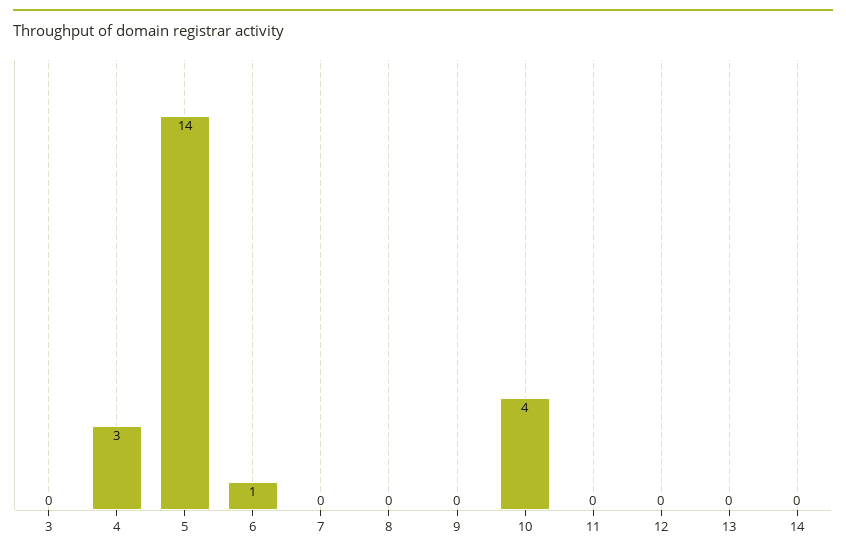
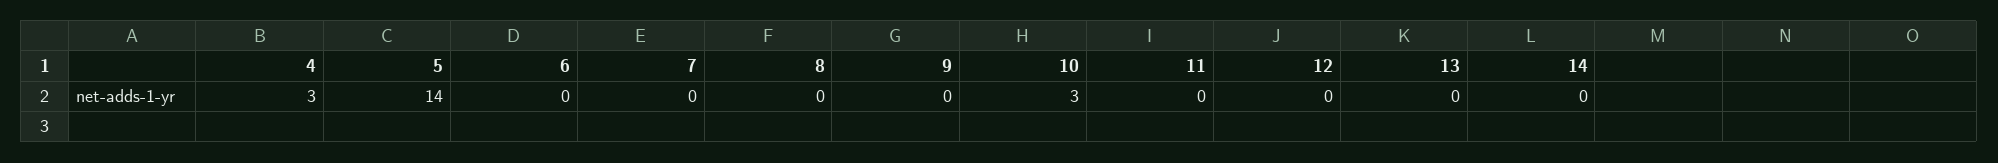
  {
-   "3": 0,
    "4": 3,
    "5": 14,
-   "6": 1,
+   "6": 0,
    "7": 0,
    "8": 0,
    "9": 0,
-   "10": 4,
+   "10": 3,
    "11": 0,
    "12": 0,
    "13": 0,
    "14": 0
  }

